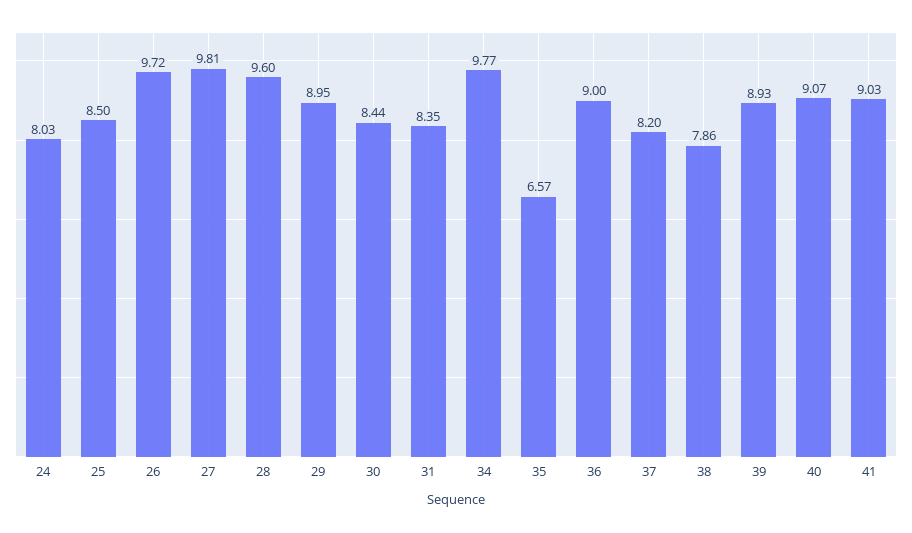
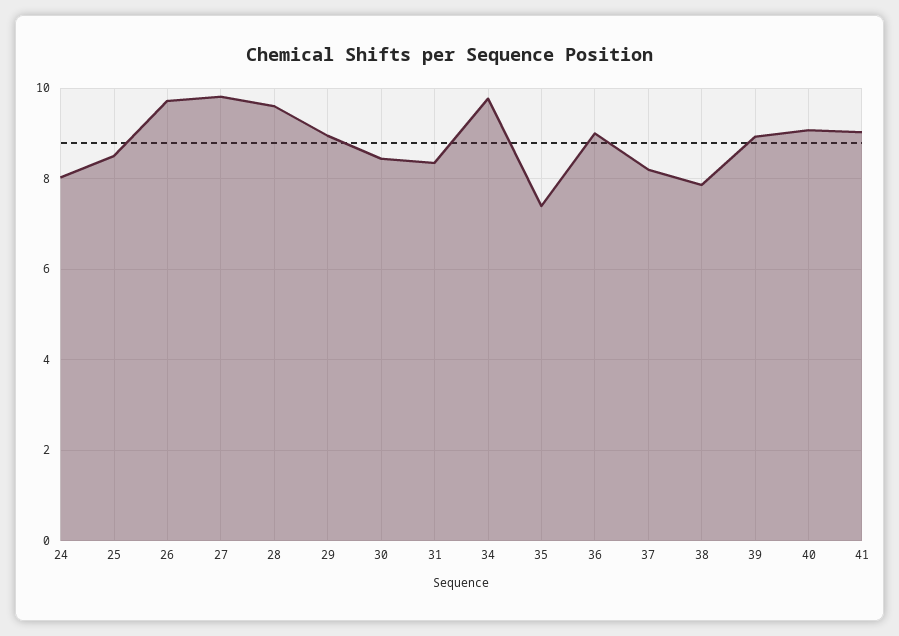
  {
    "24": 8.03,
    "25": 8.5,
    "26": 9.72,
    "27": 9.81,
    "28": 9.6,
    "29": 8.95,
    "30": 8.44,
    "31": 8.35,
    "34": 9.77,
-   "35": 6.57,
+   "35": 7.4,
    "36": 9,
    "37": 8.2,
    "38": 7.86,
    "39": 8.93,
    "40": 9.07,
    "41": 9.03
  }

